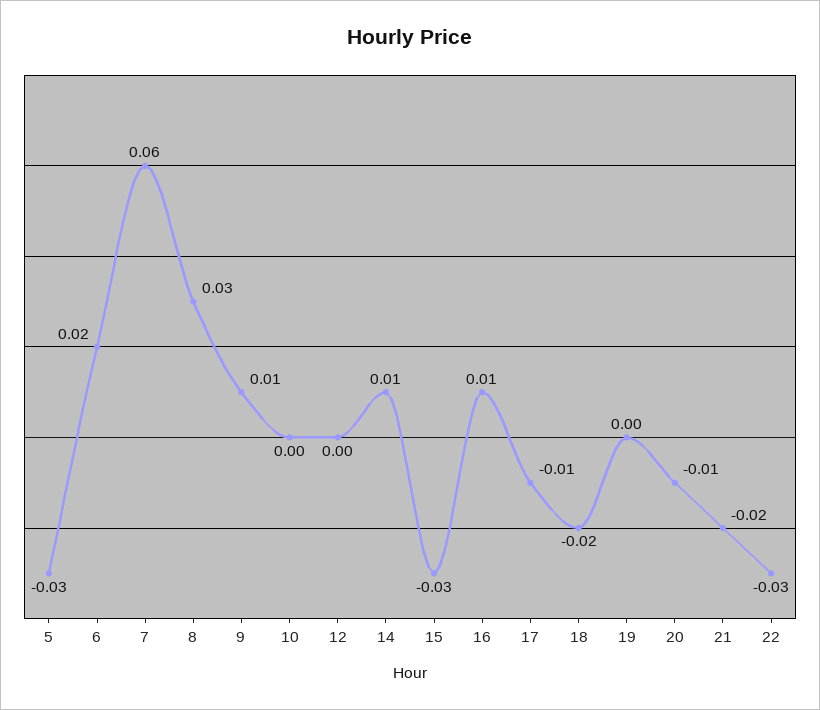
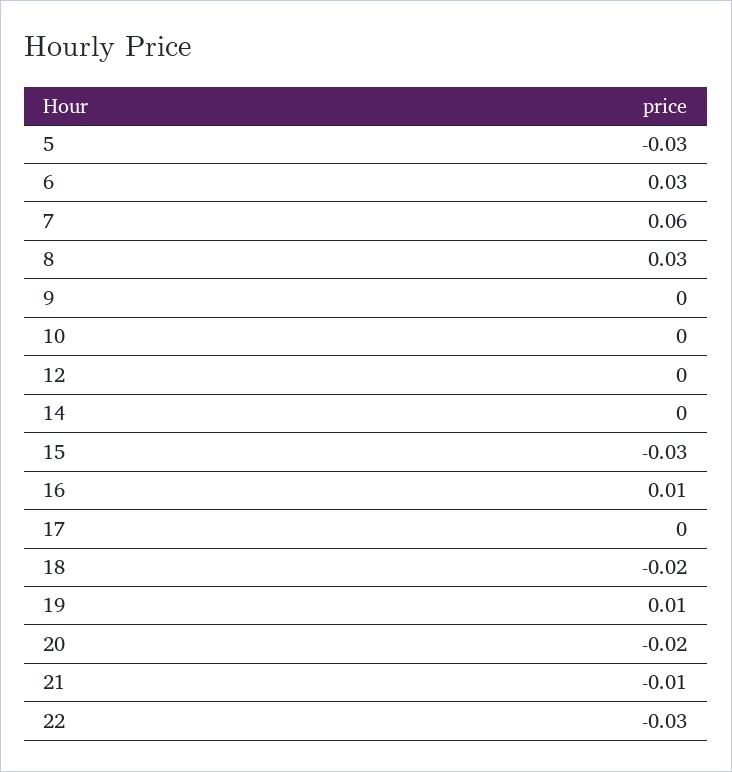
  {
    "5": -0.03,
-   "6": 0.02,
+   "6": 0.03,
    "7": 0.06,
    "8": 0.03,
-   "9": 0.01,
+   "9": 0,
    "10": 0,
    "12": 0,
-   "14": 0.01,
+   "14": 0,
    "15": -0.03,
    "16": 0.01,
-   "17": -0.01,
+   "17": 0,
    "18": -0.02,
-   "19": 0,
+   "19": 0.01,
-   "20": -0.01,
+   "20": -0.02,
-   "21": -0.02,
+   "21": -0.01,
    "22": -0.03
  }

